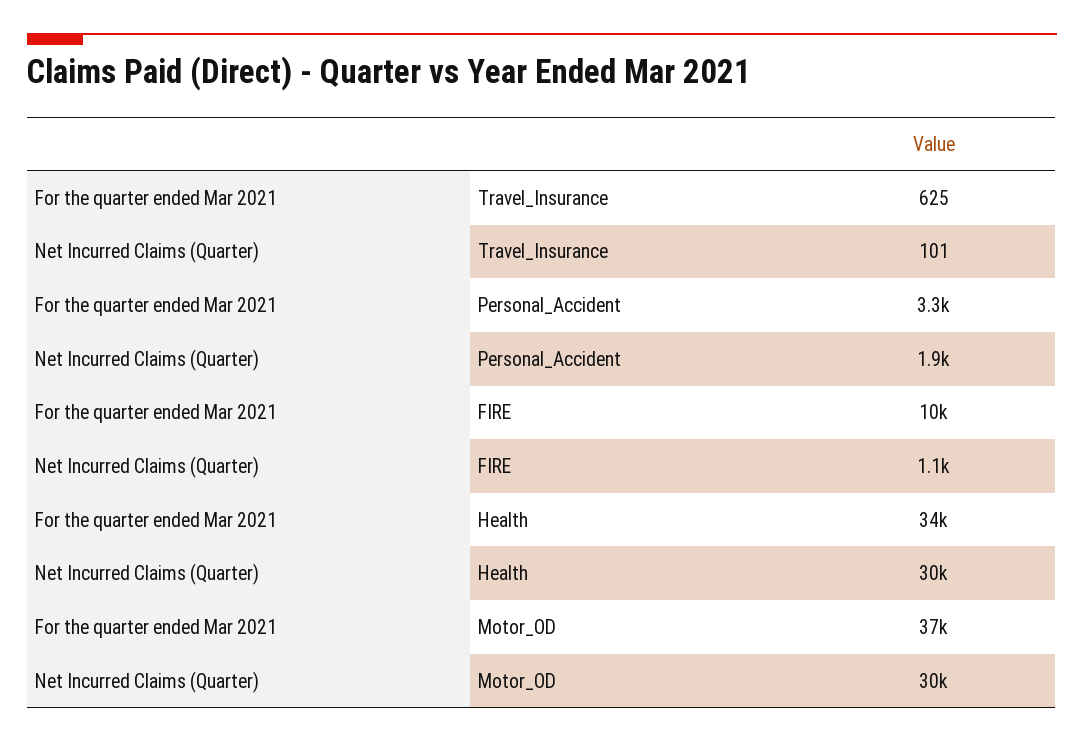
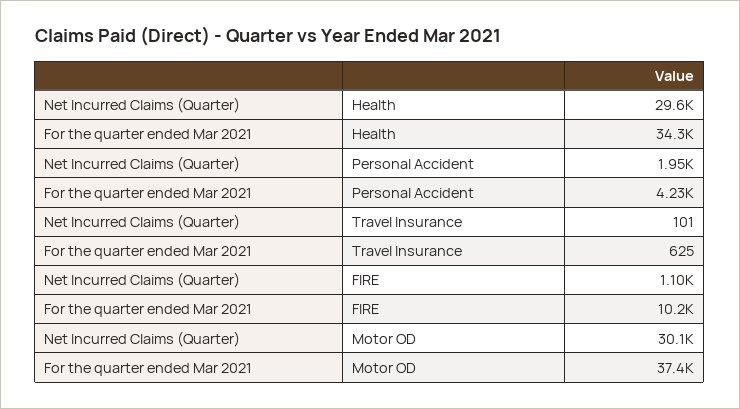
  {
    "For the quarter ended Mar 2021": {
      "Travel_Insurance": 625,
-     "Personal_Accident": 3300,
+     "Personal_Accident": 4230,
      "FIRE": 10200,
      "Health": 34300,
      "Motor_OD": 37400
    },
    "Net Incurred Claims (Quarter)": {
      "Travel_Insurance": 101,
      "Personal_Accident": 1950,
      "FIRE": 1100,
      "Health": 29600,
      "Motor_OD": 30100
    }
  }

